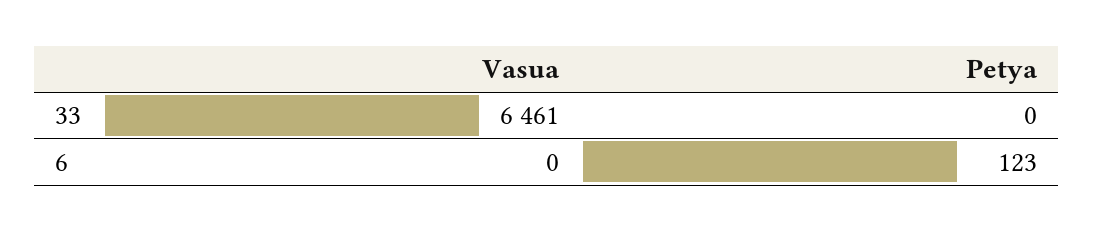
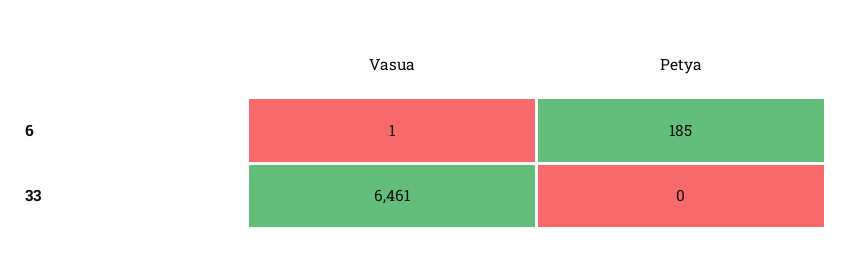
  {
    "Vasua": {
      "33": 6461,
-     "6": 0
+     "6": 1
    },
    "Petya": {
      "33": 0,
-     "6": 123
+     "6": 185
    }
  }

